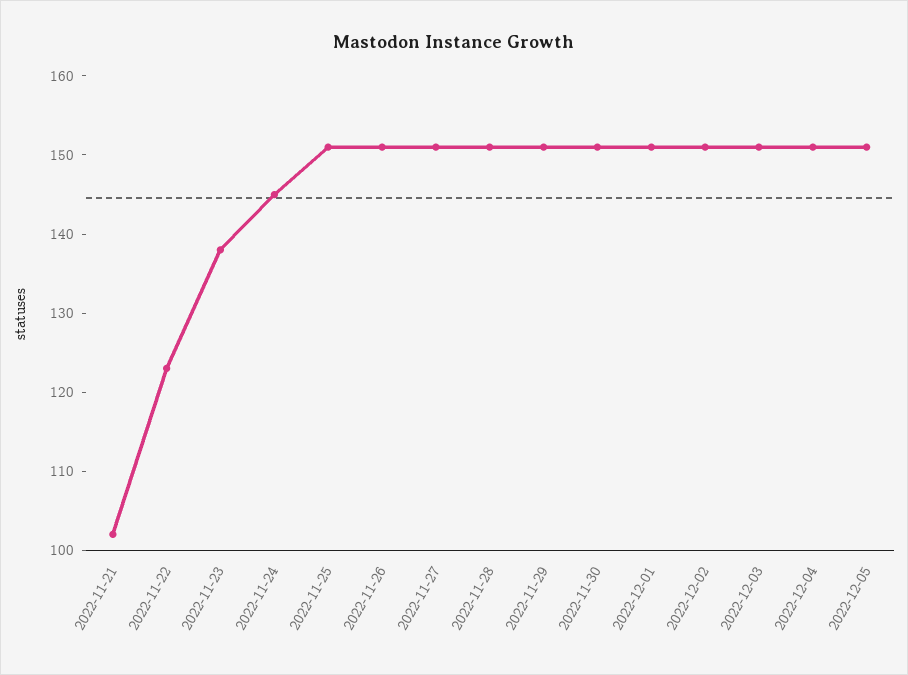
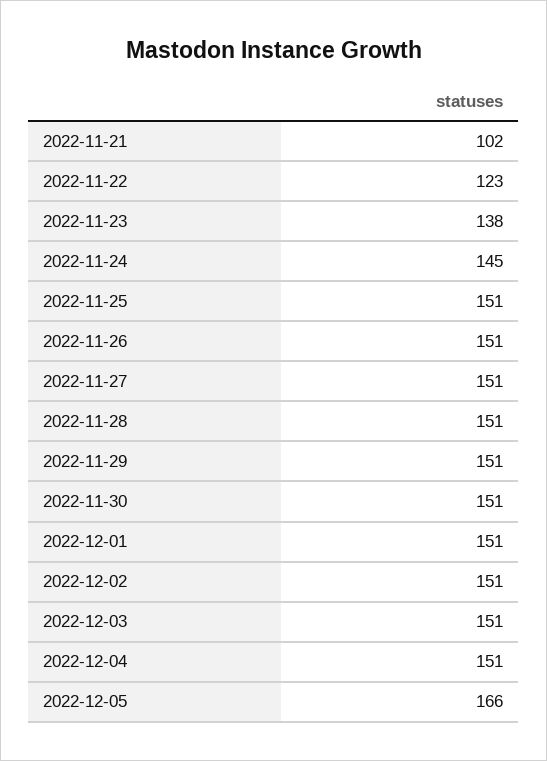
  {
    "2022-11-21": 102,
    "2022-11-22": 123,
    "2022-11-23": 138,
    "2022-11-24": 145,
    "2022-11-25": 151,
    "2022-11-26": 151,
    "2022-11-27": 151,
    "2022-11-28": 151,
    "2022-11-29": 151,
    "2022-11-30": 151,
    "2022-12-01": 151,
    "2022-12-02": 151,
    "2022-12-03": 151,
    "2022-12-04": 151,
-   "2022-12-05": 150
+   "2022-12-05": 166
  }

